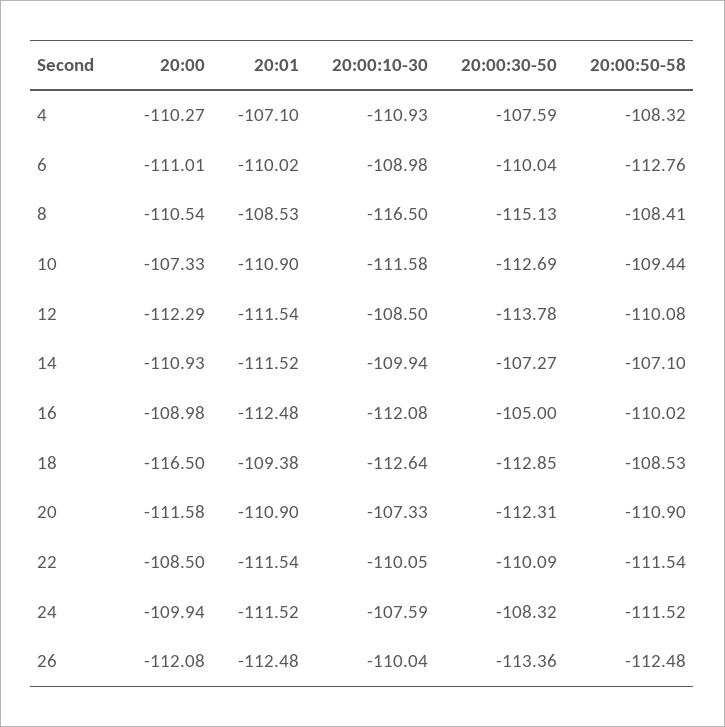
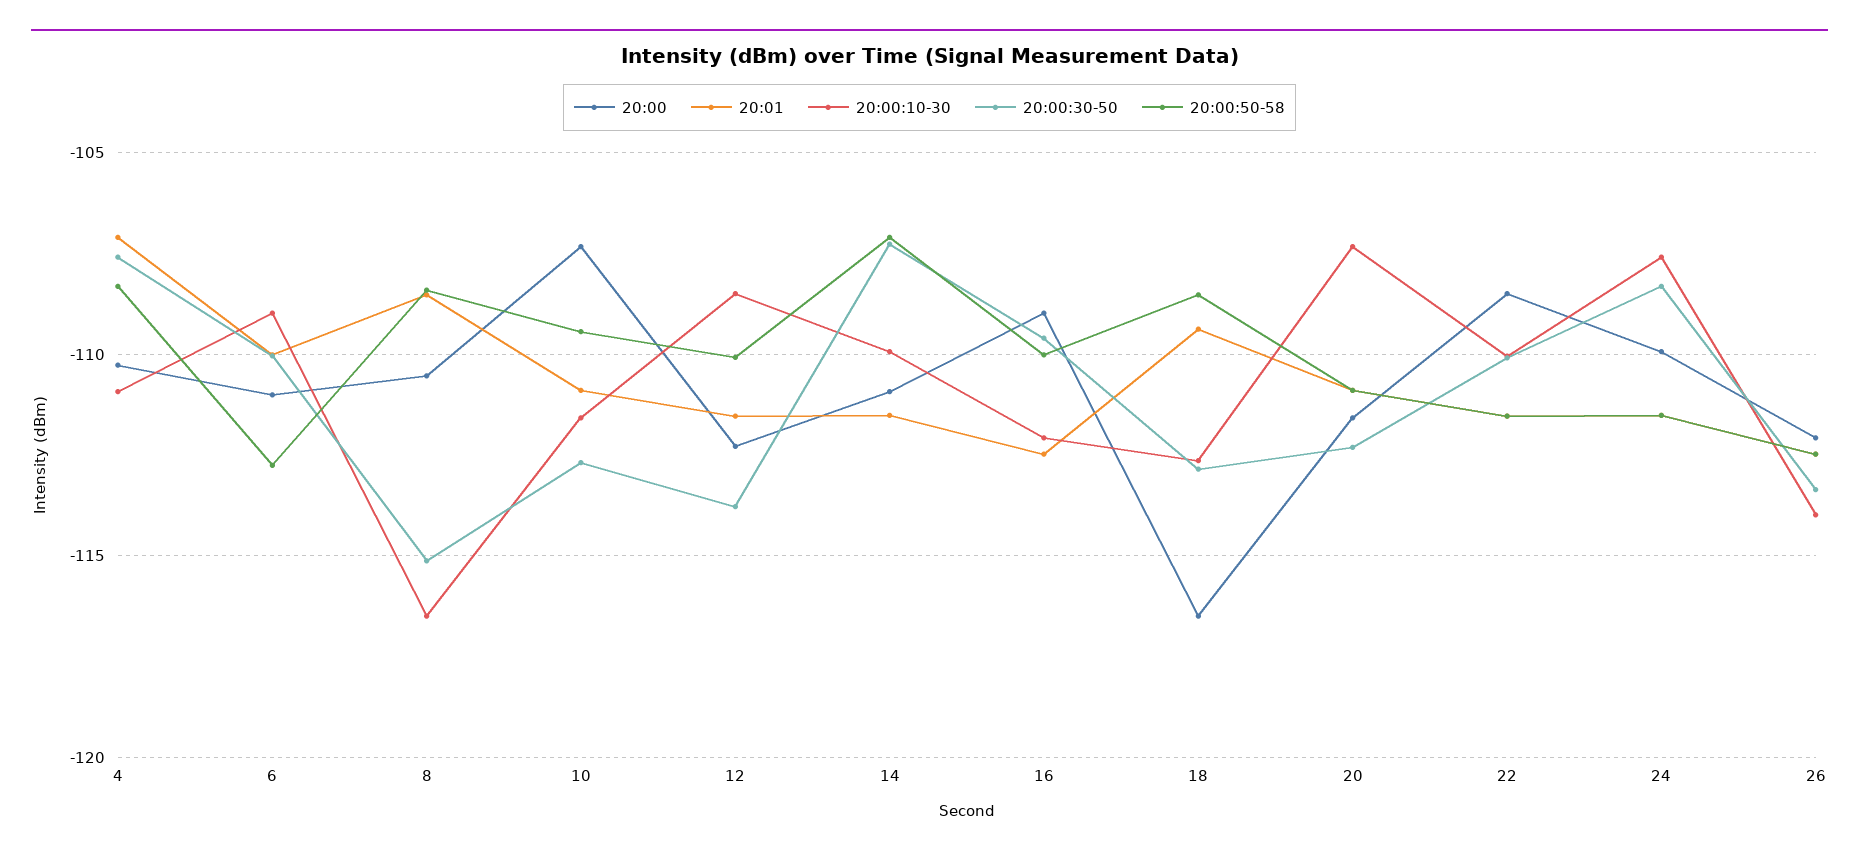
  {
    "20:00": {
      "4": -110.27,
      "6": -111.01,
      "8": -110.54,
      "10": -107.33,
      "12": -112.29,
      "14": -110.93,
      "16": -108.98,
      "18": -116.5,
      "20": -111.58,
      "22": -108.5,
      "24": -109.94,
      "26": -112.08
    },
    "20:01": {
      "4": -107.1,
      "6": -110.02,
      "8": -108.53,
      "10": -110.9,
      "12": -111.54,
      "14": -111.52,
      "16": -112.48,
      "18": -109.38,
      "20": -110.9,
      "22": -111.54,
      "24": -111.52,
      "26": -112.48
    },
    "20:00:10-30": {
      "4": -110.93,
      "6": -108.98,
      "8": -116.5,
      "10": -111.58,
      "12": -108.5,
      "14": -109.94,
      "16": -112.08,
      "18": -112.64,
      "20": -107.33,
      "22": -110.05,
      "24": -107.59,
-     "26": -110.04
+     "26": -114
    },
    "20:00:30-50": {
      "4": -107.59,
      "6": -110.04,
      "8": -115.13,
      "10": -112.69,
      "12": -113.78,
      "14": -107.27,
-     "16": -105,
+     "16": -109.5,
      "18": -112.85,
      "20": -112.31,
      "22": -110.09,
      "24": -108.32,
      "26": -113.36
    },
    "20:00:50-58": {
      "4": -108.32,
      "6": -112.76,
      "8": -108.41,
      "10": -109.44,
      "12": -110.08,
      "14": -107.1,
      "16": -110.02,
      "18": -108.53,
      "20": -110.9,
      "22": -111.54,
      "24": -111.52,
      "26": -112.48
    }
  }

